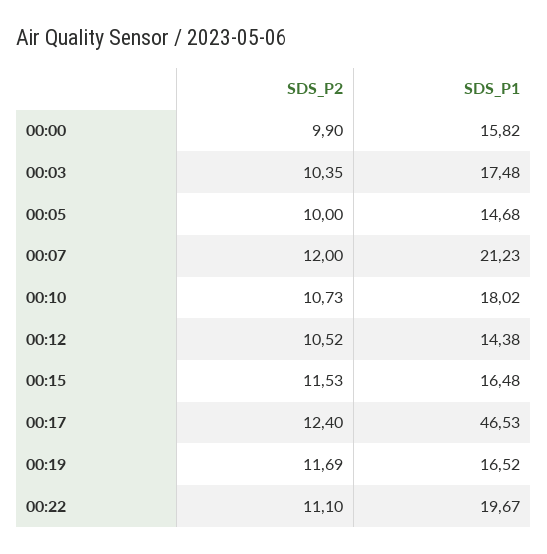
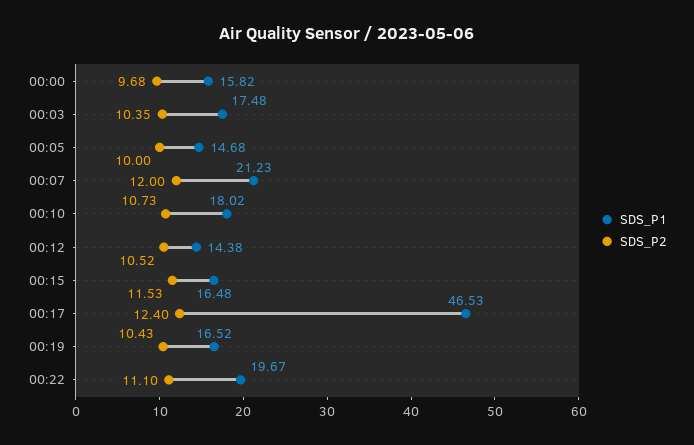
  {
    "SDS_P2": {
-     "00:00": 9.9,
+     "00:00": 9.68,
      "00:03": 10.35,
      "00:05": 10,
      "00:07": 12,
      "00:10": 10.73,
      "00:12": 10.52,
      "00:15": 11.53,
      "00:17": 12.4,
-     "00:19": 11.69,
+     "00:19": 10.43,
      "00:22": 11.1
    },
    "SDS_P1": {
      "00:00": 15.82,
      "00:03": 17.48,
      "00:05": 14.68,
      "00:07": 21.23,
      "00:10": 18.02,
      "00:12": 14.38,
      "00:15": 16.48,
      "00:17": 46.53,
      "00:19": 16.52,
      "00:22": 19.67
    }
  }

